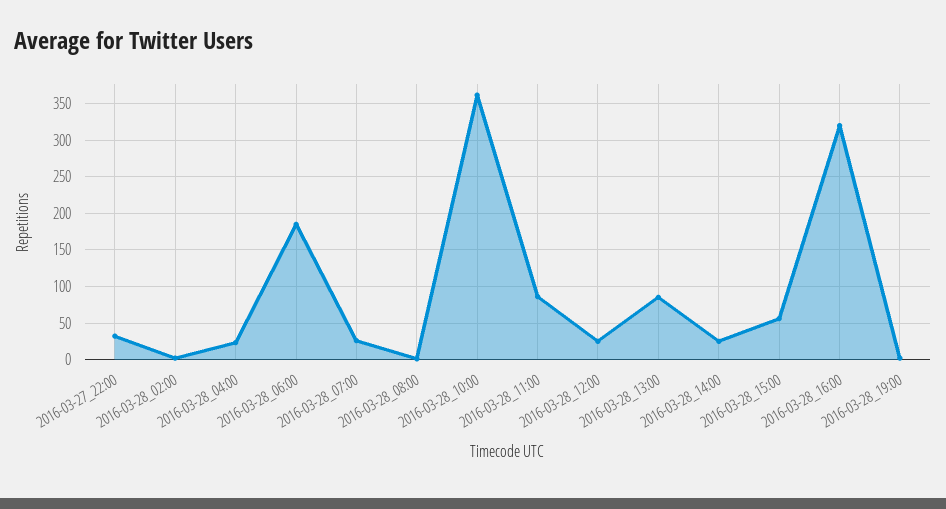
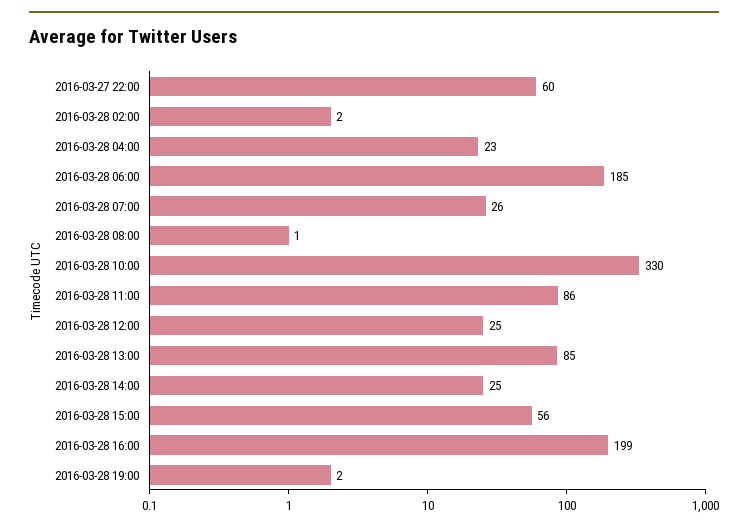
  {
-   "2016-03-27_22:00": 30,
+   "2016-03-27_22:00": 60,
    "2016-03-28_02:00": 2,
    "2016-03-28_04:00": 23,
    "2016-03-28_06:00": 185,
    "2016-03-28_07:00": 26,
    "2016-03-28_08:00": 1,
-   "2016-03-28_10:00": 360,
+   "2016-03-28_10:00": 330,
    "2016-03-28_11:00": 86,
    "2016-03-28_12:00": 25,
    "2016-03-28_13:00": 85,
    "2016-03-28_14:00": 25,
    "2016-03-28_15:00": 56,
-   "2016-03-28_16:00": 320,
+   "2016-03-28_16:00": 199,
    "2016-03-28_19:00": 2
  }

